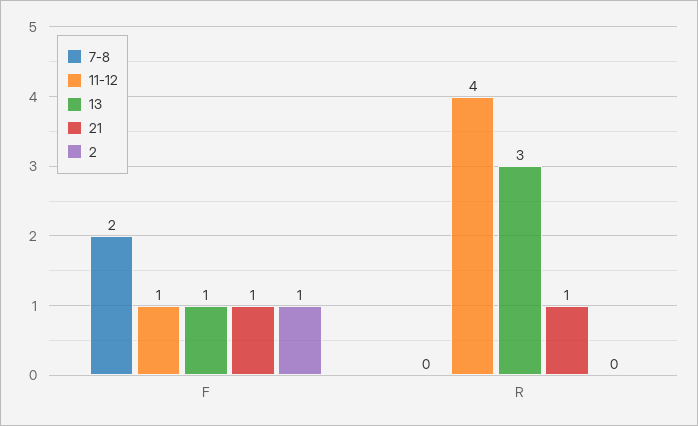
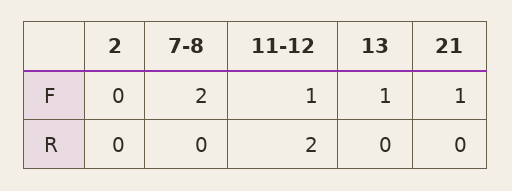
  {
    "7-8": {
      "F": 2,
      "R": 0
    },
    "11-12": {
      "F": 1,
-     "R": 4
+     "R": 2
    },
    "13": {
      "F": 1,
-     "R": 3
+     "R": 0
    },
    "21": {
      "F": 1,
-     "R": 1
+     "R": 0
    },
    "2": {
-     "F": 1,
+     "F": 0,
      "R": 0
    }
  }

